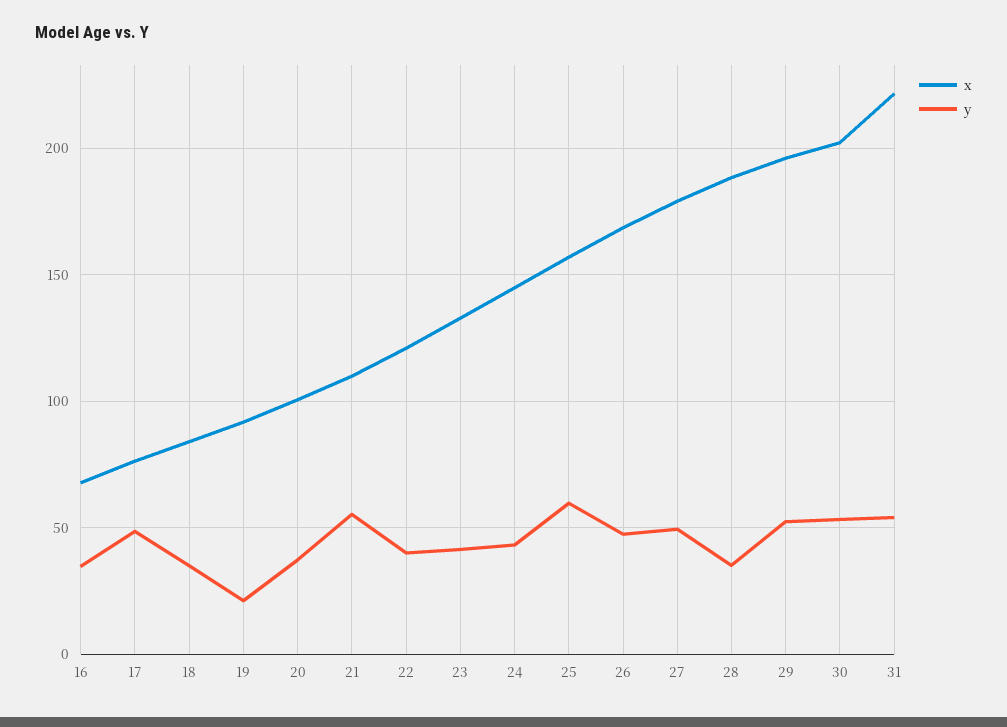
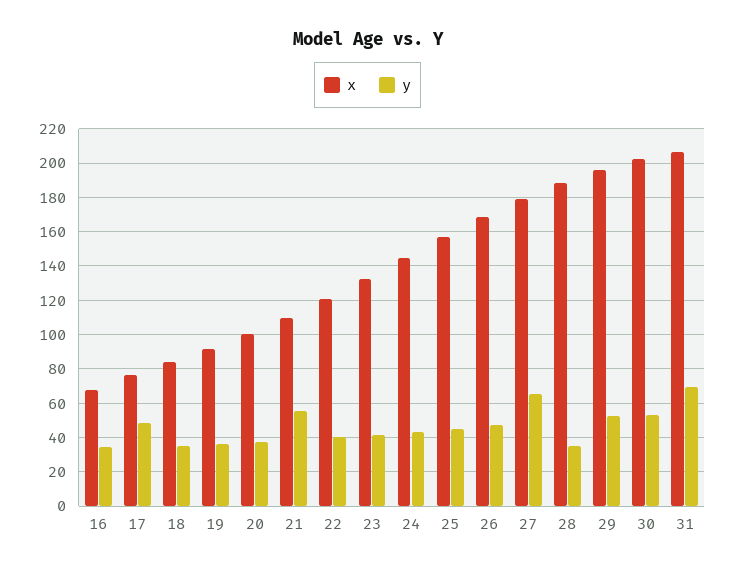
  {
    "x": {
      "16": 70,
      "17": 75,
      "18": 85,
      "19": 90,
      "20": 100,
      "21": 110,
      "22": 120,
      "23": 135,
      "24": 145,
      "25": 155,
      "26": 170,
      "27": 180,
      "28": 190,
      "29": 195,
      "30": 200,
-     "31": 220
+     "31": 205
    },
    "y": {
      "16": 35,
      "17": 50,
      "18": 35,
-     "19": 20,
+     "19": 35,
      "20": 35,
      "21": 55,
      "22": 40,
      "23": 40,
      "24": 45,
-     "25": 60,
+     "25": 45,
      "26": 50,
-     "27": 50,
+     "27": 65,
      "28": 35,
      "29": 55,
      "30": 55,
-     "31": 55
+     "31": 70
    }
  }

